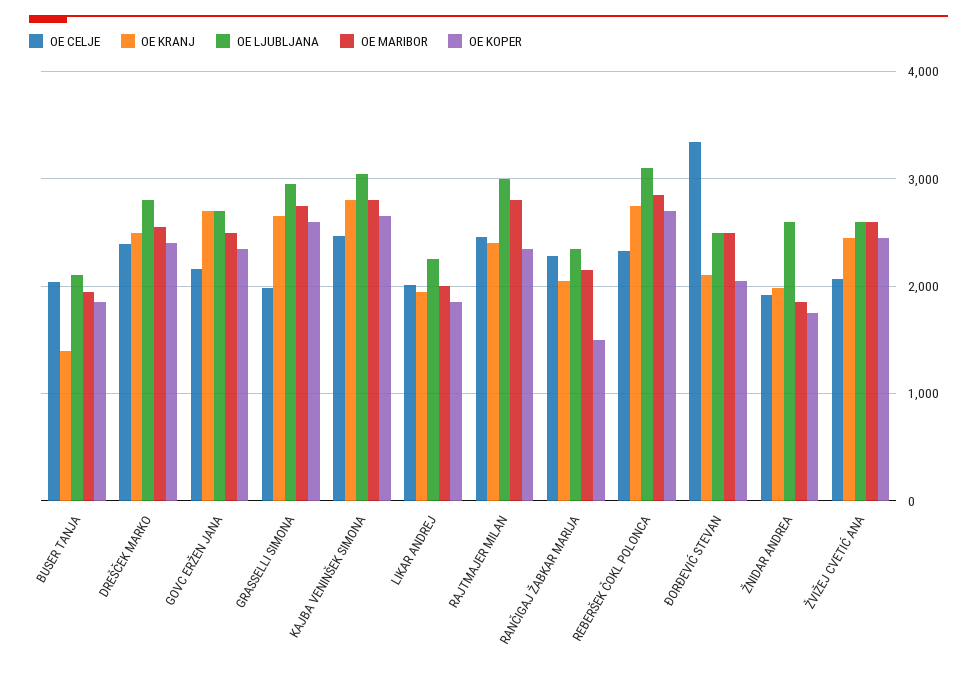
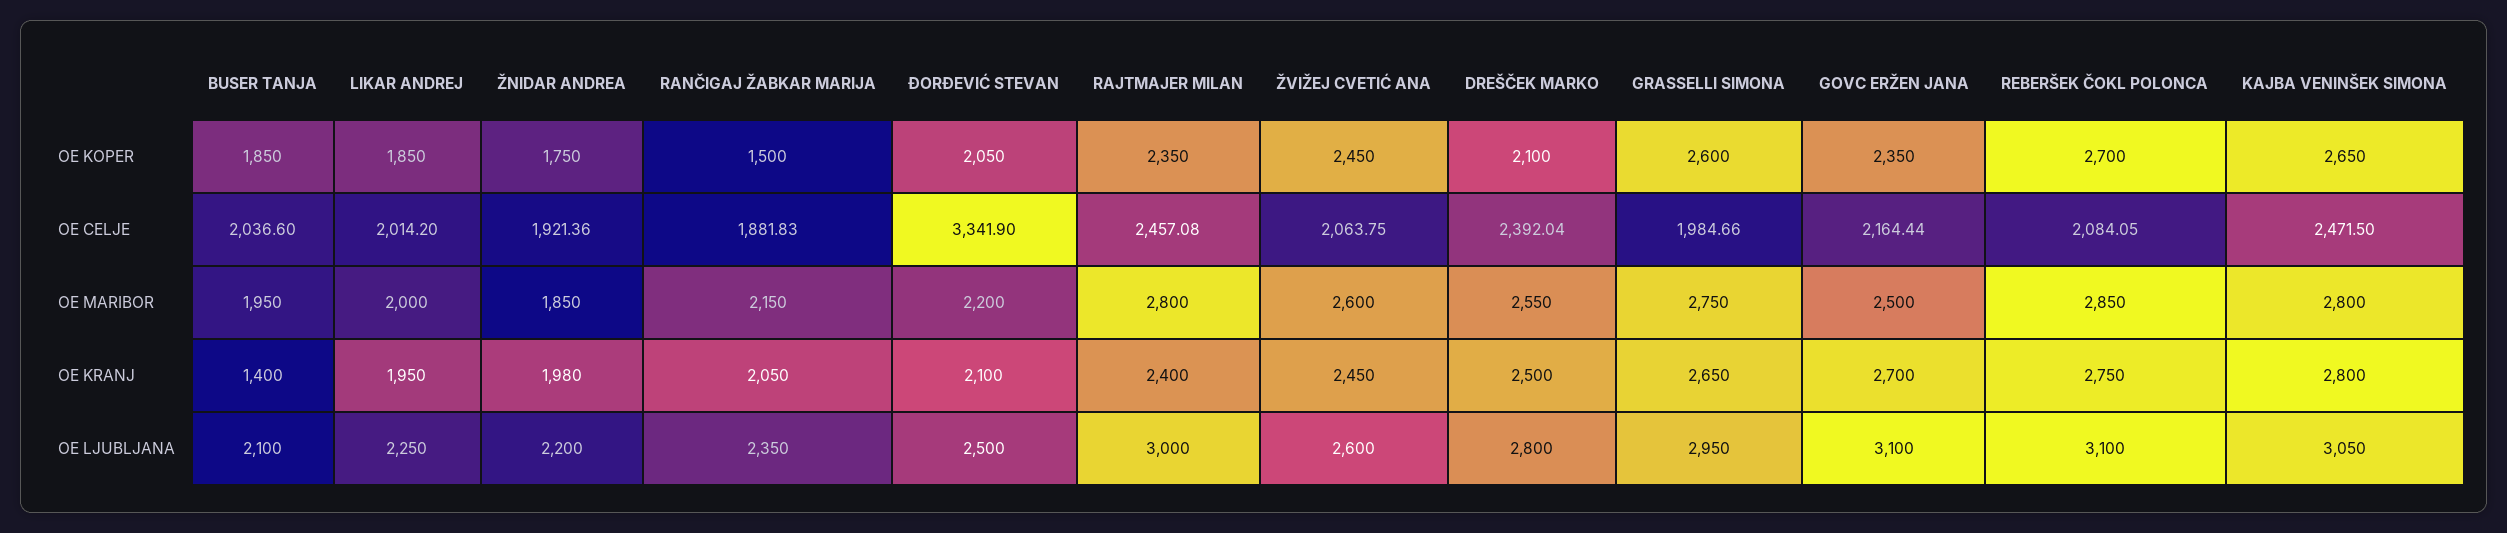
  {
    "OE CELJE": {
      "BUSER TANJA": 2036.6,
      "DREŠČEK MARKO": 2392.04,
      "GOVC ERŽEN JANA": 2164.44,
      "GRASSELLI SIMONA": 1984.66,
      "KAJBA VENINŠEK SIMONA": 2471.5,
      "LIKAR ANDREJ": 2014.2,
      "RAJTMAJER MILAN": 2457.08,
-     "RANČIGAJ ŽABKAR MARIJA": 2300,
+     "RANČIGAJ ŽABKAR MARIJA": 1881.83,
-     "REBERŠEK ČOKL POLONCA": 2300,
+     "REBERŠEK ČOKL POLONCA": 2084.05,
      "ĐORĐEVIĆ STEVAN": 3341.9,
      "ŽNIDAR ANDREA": 1921.36,
      "ŽVIŽEJ CVETIĆ ANA": 2063.75
    },
    "OE KRANJ": {
      "BUSER TANJA": 1400,
      "DREŠČEK MARKO": 2500,
      "GOVC ERŽEN JANA": 2700,
      "GRASSELLI SIMONA": 2650,
      "KAJBA VENINŠEK SIMONA": 2800,
      "LIKAR ANDREJ": 1950,
      "RAJTMAJER MILAN": 2400,
      "RANČIGAJ ŽABKAR MARIJA": 2050,
      "REBERŠEK ČOKL POLONCA": 2750,
      "ĐORĐEVIĆ STEVAN": 2100,
      "ŽNIDAR ANDREA": 1980,
      "ŽVIŽEJ CVETIĆ ANA": 2450
    },
    "OE LJUBLJANA": {
      "BUSER TANJA": 2100,
      "DREŠČEK MARKO": 2800,
-     "GOVC ERŽEN JANA": 2700,
+     "GOVC ERŽEN JANA": 3100,
      "GRASSELLI SIMONA": 2950,
      "KAJBA VENINŠEK SIMONA": 3050,
      "LIKAR ANDREJ": 2250,
      "RAJTMAJER MILAN": 3000,
      "RANČIGAJ ŽABKAR MARIJA": 2350,
      "REBERŠEK ČOKL POLONCA": 3100,
      "ĐORĐEVIĆ STEVAN": 2500,
-     "ŽNIDAR ANDREA": 2600,
+     "ŽNIDAR ANDREA": 2200,
      "ŽVIŽEJ CVETIĆ ANA": 2600
    },
    "OE MARIBOR": {
      "BUSER TANJA": 1950,
      "DREŠČEK MARKO": 2550,
      "GOVC ERŽEN JANA": 2500,
      "GRASSELLI SIMONA": 2750,
      "KAJBA VENINŠEK SIMONA": 2800,
      "LIKAR ANDREJ": 2000,
      "RAJTMAJER MILAN": 2800,
      "RANČIGAJ ŽABKAR MARIJA": 2150,
      "REBERŠEK ČOKL POLONCA": 2850,
-     "ĐORĐEVIĆ STEVAN": 2500,
+     "ĐORĐEVIĆ STEVAN": 2200,
      "ŽNIDAR ANDREA": 1850,
      "ŽVIŽEJ CVETIĆ ANA": 2600
    },
    "OE KOPER": {
      "BUSER TANJA": 1850,
-     "DREŠČEK MARKO": 2400,
+     "DREŠČEK MARKO": 2100,
      "GOVC ERŽEN JANA": 2350,
      "GRASSELLI SIMONA": 2600,
      "KAJBA VENINŠEK SIMONA": 2650,
      "LIKAR ANDREJ": 1850,
      "RAJTMAJER MILAN": 2350,
      "RANČIGAJ ŽABKAR MARIJA": 1500,
      "REBERŠEK ČOKL POLONCA": 2700,
      "ĐORĐEVIĆ STEVAN": 2050,
      "ŽNIDAR ANDREA": 1750,
      "ŽVIŽEJ CVETIĆ ANA": 2450
    }
  }

